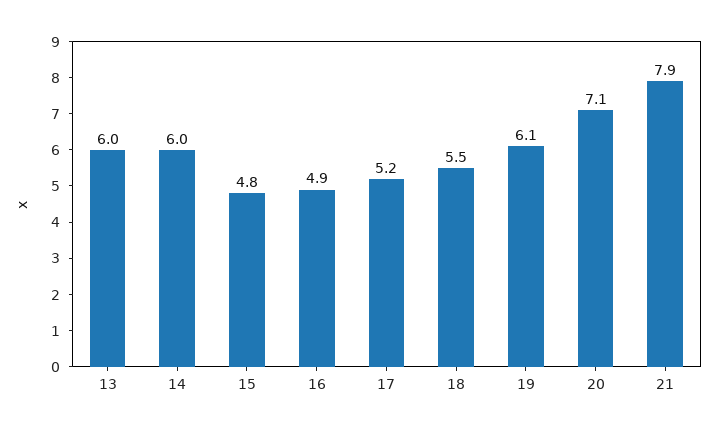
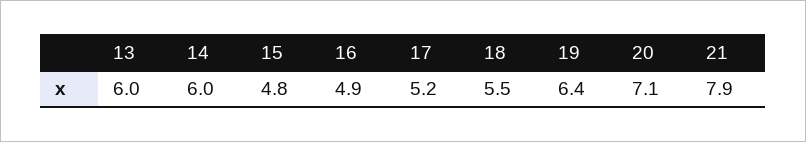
  {
    "13": 6,
    "14": 6,
    "15": 4.8,
    "16": 4.9,
    "17": 5.2,
    "18": 5.5,
-   "19": 6.1,
+   "19": 6.4,
    "20": 7.1,
    "21": 7.9
  }

